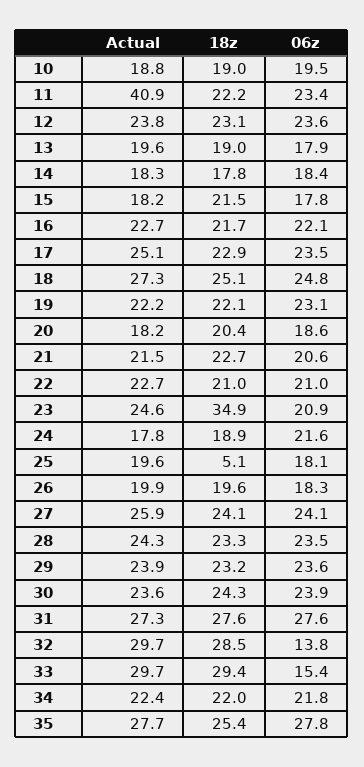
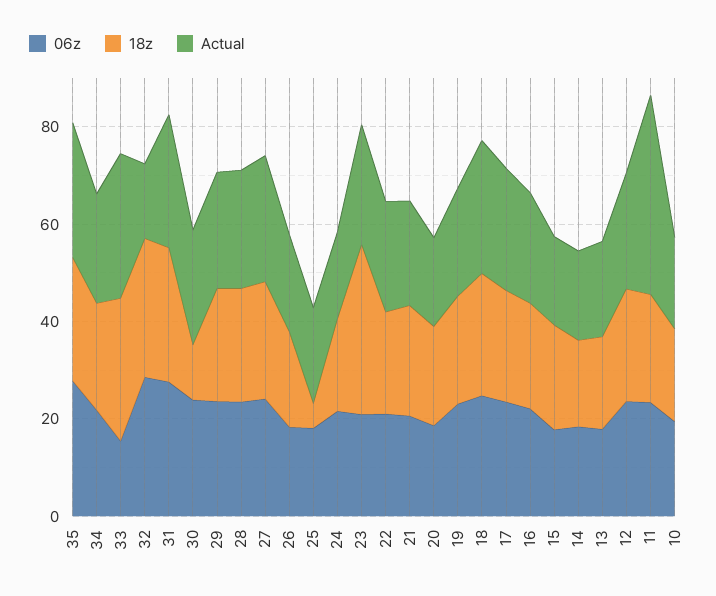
  {
    "Actual": {
      "10": 18.8,
      "11": 40.9,
      "12": 23.8,
      "13": 19.6,
      "14": 18.3,
      "15": 18.2,
      "16": 22.7,
      "17": 25.1,
      "18": 27.3,
      "19": 22.2,
      "20": 18.2,
      "21": 21.5,
      "22": 22.7,
      "23": 24.6,
      "24": 17.8,
      "25": 19.6,
      "26": 19.9,
      "27": 25.9,
      "28": 24.3,
      "29": 23.9,
      "30": 23.6,
      "31": 27.3,
-     "32": 29.7,
+     "32": 15,
      "33": 29.7,
      "34": 22.4,
      "35": 27.7
    },
    "18z": {
      "10": 19,
      "11": 22.2,
      "12": 23.1,
      "13": 19,
      "14": 17.8,
      "15": 21.5,
      "16": 21.7,
      "17": 22.9,
      "18": 25.1,
      "19": 22.1,
      "20": 20.4,
      "21": 22.7,
      "22": 21,
      "23": 34.9,
      "24": 18.9,
      "25": 5.1,
      "26": 19.6,
      "27": 24.1,
      "28": 23.3,
      "29": 23.2,
-     "30": 24.3,
+     "30": 10,
      "31": 27.6,
      "32": 28.5,
      "33": 29.4,
      "34": 22,
      "35": 25.4
    },
    "06z": {
      "10": 19.5,
      "11": 23.4,
      "12": 23.6,
      "13": 17.9,
      "14": 18.4,
      "15": 17.8,
      "16": 22.1,
      "17": 23.5,
      "18": 24.8,
      "19": 23.1,
      "20": 18.6,
      "21": 20.6,
      "22": 21,
      "23": 20.9,
      "24": 21.6,
      "25": 18.1,
      "26": 18.3,
      "27": 24.1,
      "28": 23.5,
      "29": 23.6,
      "30": 23.9,
      "31": 27.6,
-     "32": 13.8,
+     "32": 30,
      "33": 15.4,
      "34": 21.8,
      "35": 27.8
    }
  }

